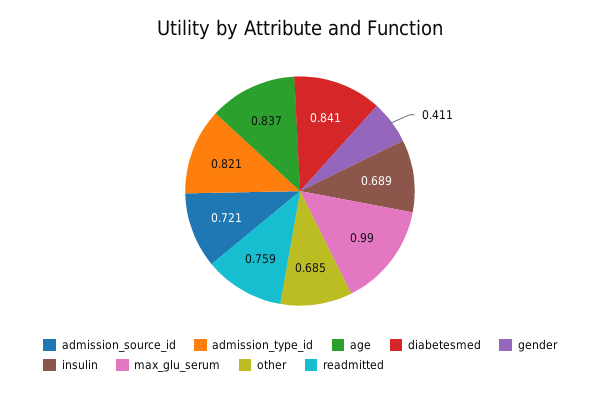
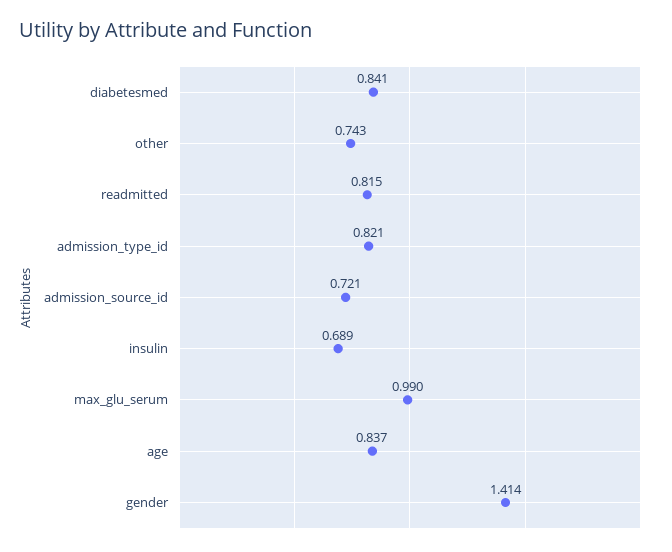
  {
    "admission_source_id": 0.721,
    "admission_type_id": 0.821,
    "age": 0.837,
    "diabetesmed": 0.841,
-   "gender": 0.411,
+   "gender": 1.414,
    "insulin": 0.689,
    "max_glu_serum": 0.99,
-   "other": 0.685,
+   "other": 0.743,
-   "readmitted": 0.759
+   "readmitted": 0.815
  }

